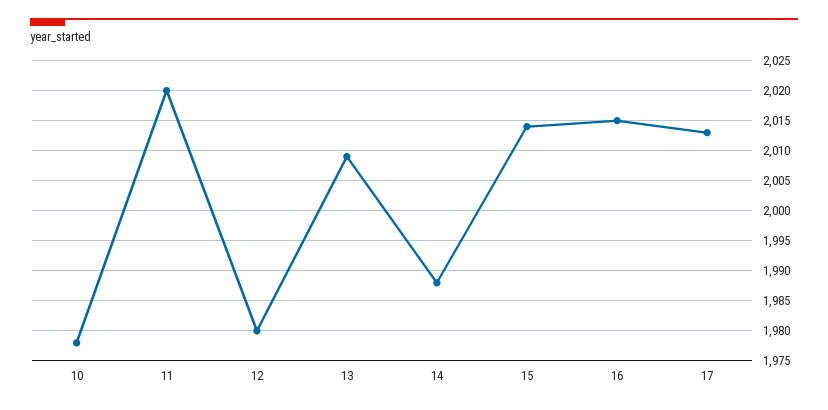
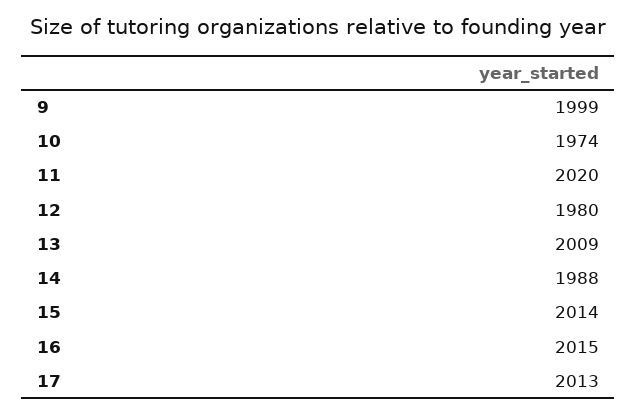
  {
-   "10": 1978,
+   "10": 1974,
    "11": 2020,
    "12": 1980,
    "13": 2009,
    "14": 1988,
    "15": 2014,
    "16": 2015,
-   "17": 2013
+   "17": 2013,
+   "9": 1999
  }

